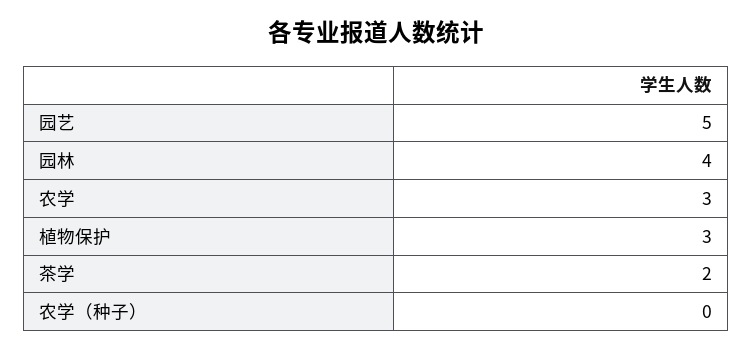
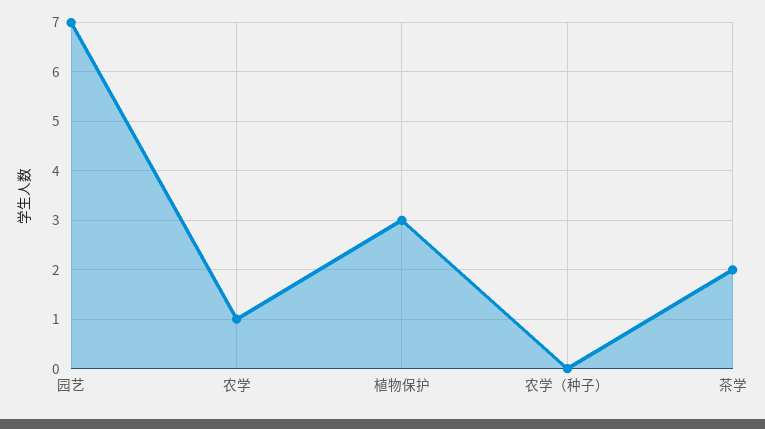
  {
-   "园艺": 5,
+   "园艺": 7,
-   "园林": 4,
-   "农学": 3,
+   "农学": 1,
    "植物保护": 3,
    "茶学": 2,
    "农学（种子）": 0
  }

